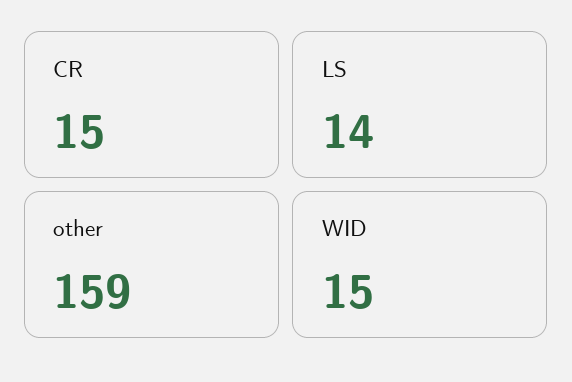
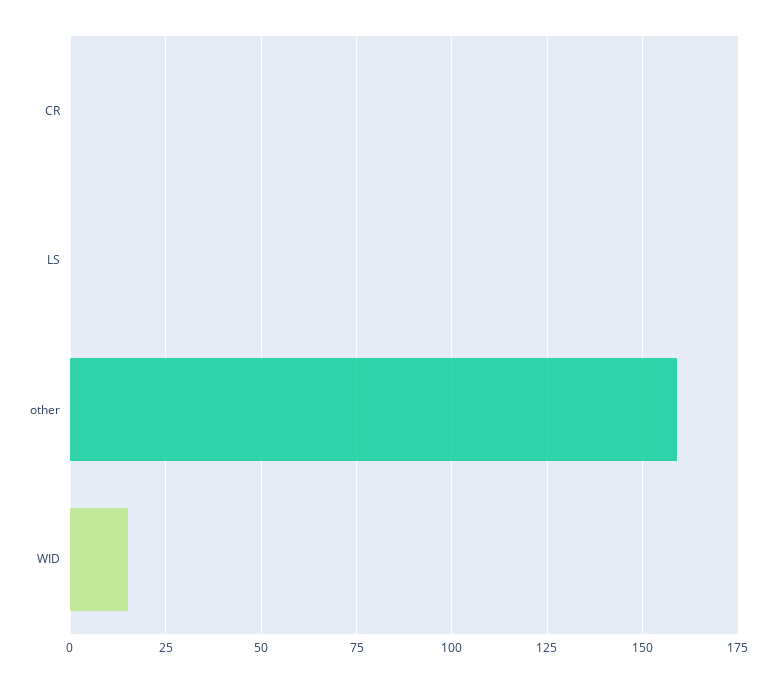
  {
-   "CR": 15,
+   "CR": 0,
-   "LS": 14,
+   "LS": 0,
    "other": 159,
    "WID": 15
  }

